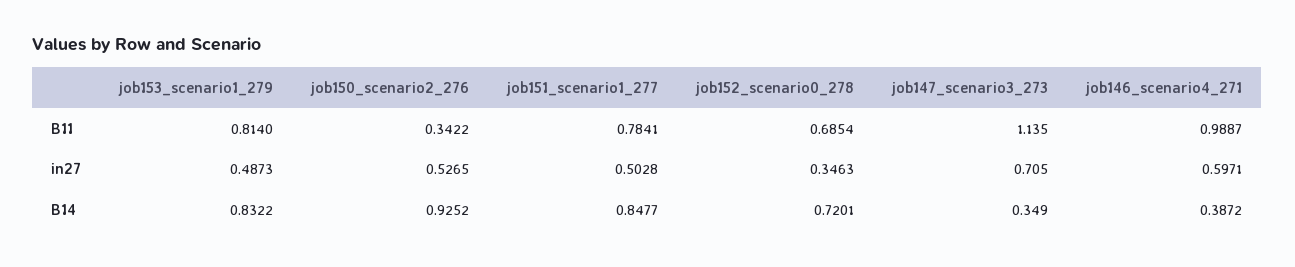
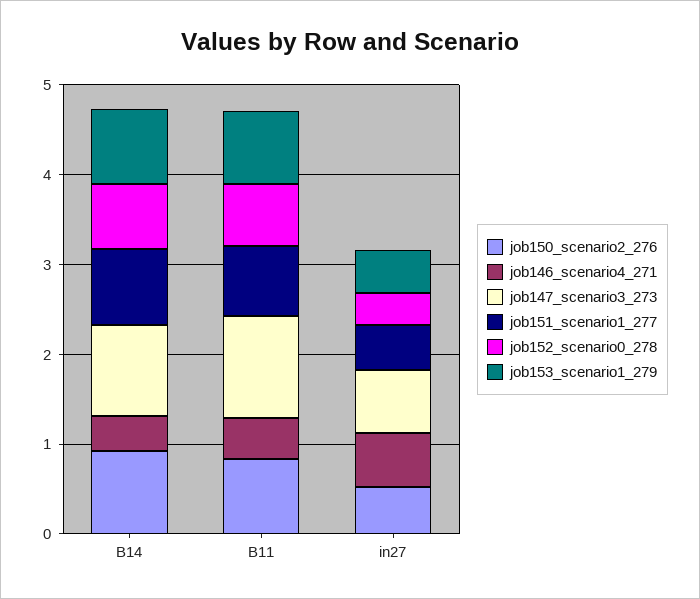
  {
    "job153_scenario1_279": {
      "B11": 0.814,
      "in27": 0.4873,
      "B14": 0.8322
    },
    "job150_scenario2_276": {
-     "B11": 0.3422,
+     "B11": 0.8,
      "in27": 0.5265,
      "B14": 0.9252
    },
    "job151_scenario1_277": {
      "B11": 0.7841,
      "in27": 0.5028,
      "B14": 0.8477
    },
    "job152_scenario0_278": {
      "B11": 0.6854,
      "in27": 0.3463,
      "B14": 0.7201
    },
    "job147_scenario3_273": {
      "B11": 1.135,
      "in27": 0.705,
-     "B14": 0.349
+     "B14": 1
    },
    "job146_scenario4_271": {
-     "B11": 0.9887,
+     "B11": 0.4,
      "in27": 0.5971,
      "B14": 0.3872
    }
  }

